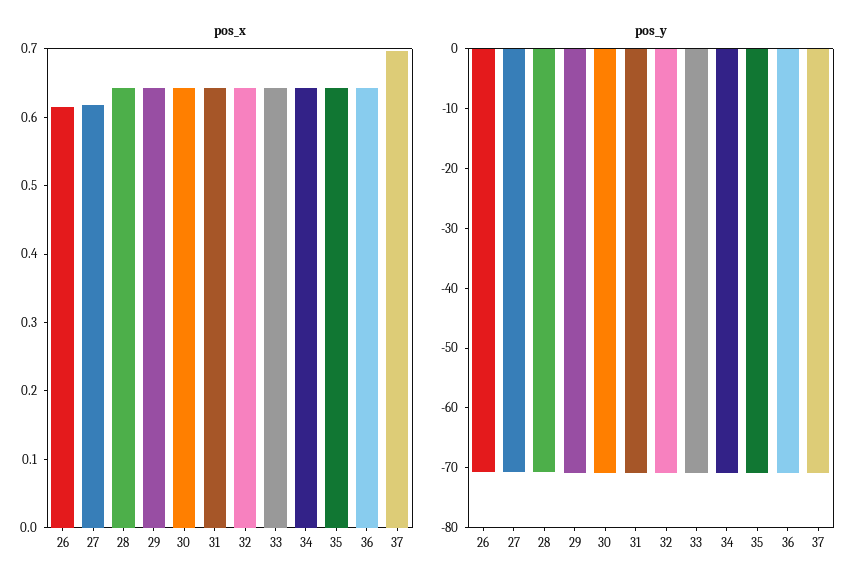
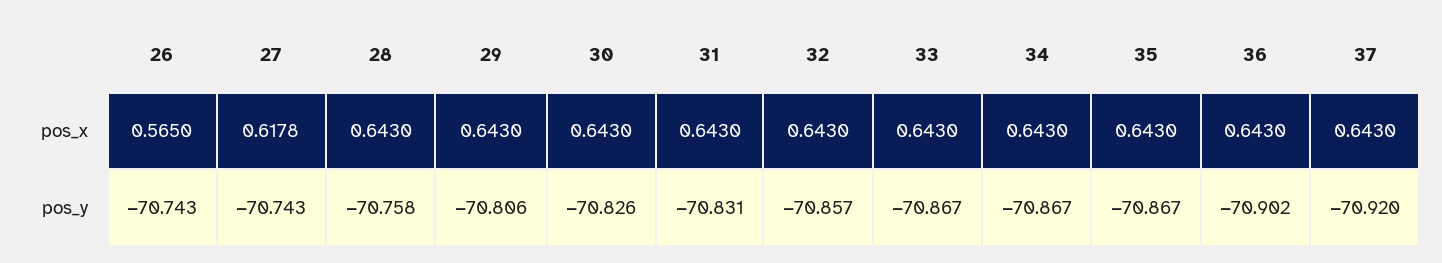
  {
    "pos_x": {
-     "26": 0.62,
+     "26": 0.565,
      "27": 0.6178,
      "28": 0.643,
      "29": 0.643,
      "30": 0.643,
      "31": 0.643,
      "32": 0.643,
      "33": 0.643,
      "34": 0.643,
      "35": 0.643,
      "36": 0.643,
-     "37": 0.7
+     "37": 0.643
    },
    "pos_y": {
      "26": -70.743,
      "27": -70.743,
      "28": -70.758,
      "29": -70.806,
      "30": -70.826,
      "31": -70.831,
      "32": -70.857,
      "33": -70.867,
      "34": -70.867,
      "35": -70.867,
      "36": -70.902,
      "37": -70.92
    }
  }

